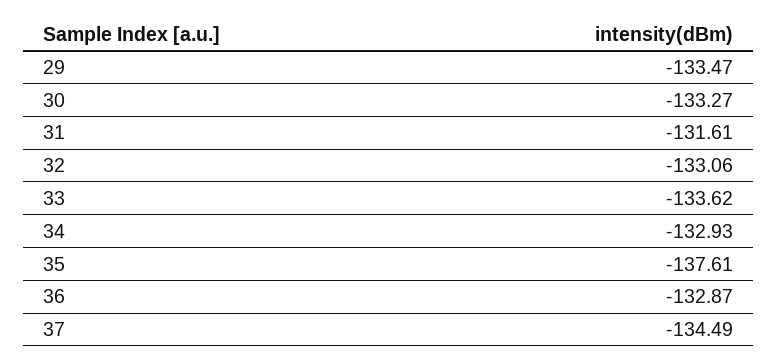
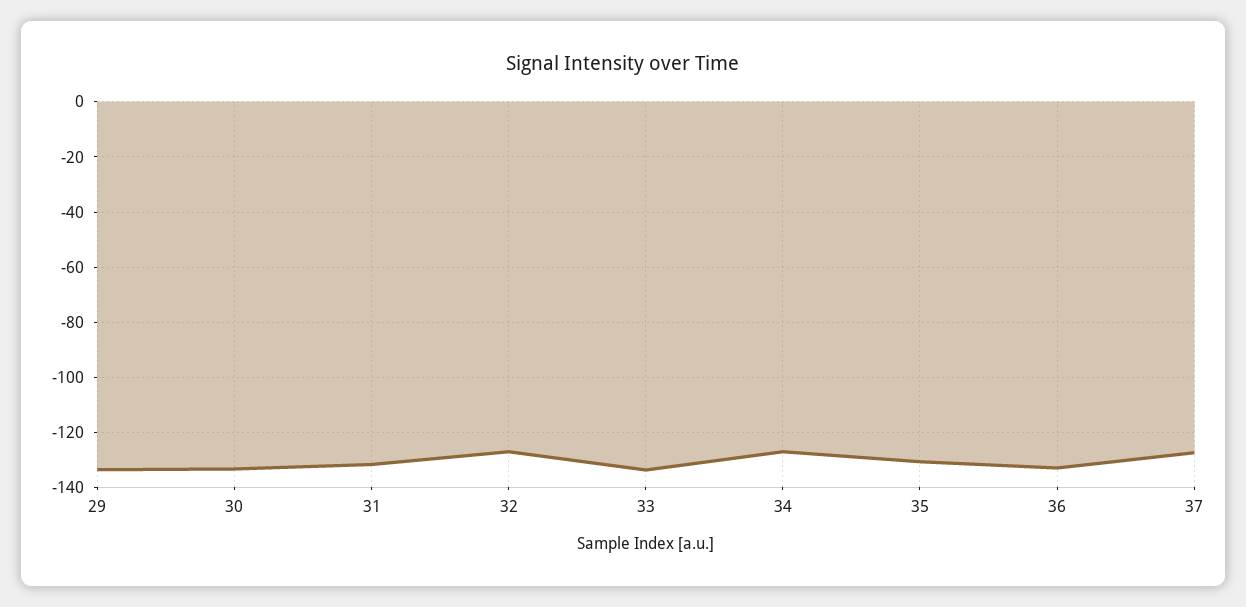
  {
    "29": -133.47,
    "30": -133.27,
    "31": -131.61,
-   "32": -133.06,
+   "32": -127.5,
    "33": -133.62,
-   "34": -132.93,
+   "34": -127.5,
-   "35": -137.61,
+   "35": -130,
    "36": -132.87,
-   "37": -134.49
+   "37": -127.5
  }

